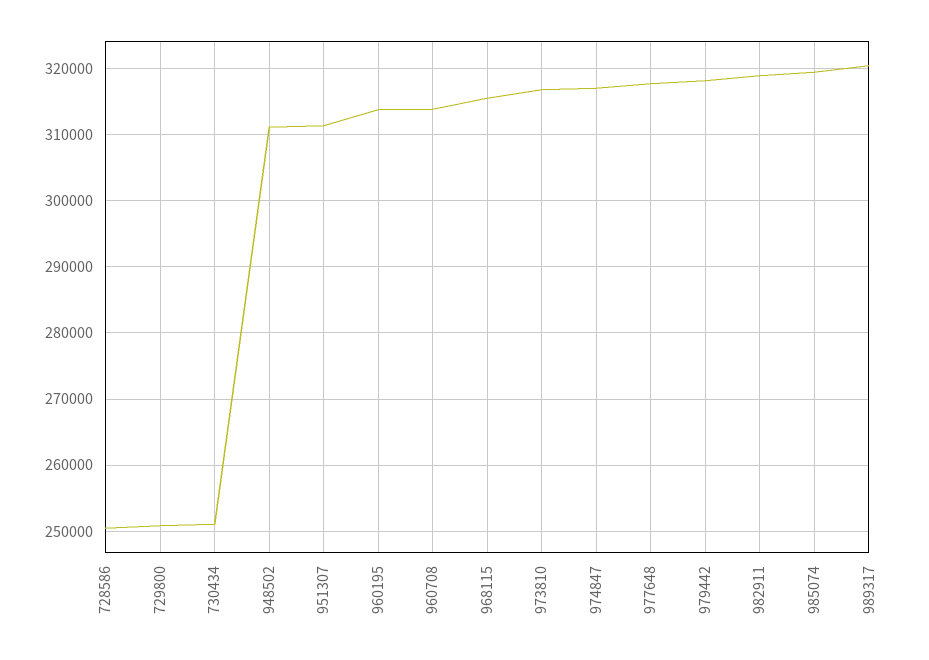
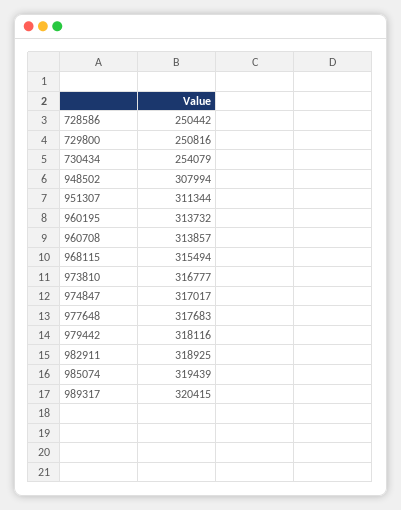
  {
    "728586": 250442,
    "729800": 250816,
-   "730434": 251000,
+   "730434": 254079,
-   "948502": 311000,
+   "948502": 307994,
    "951307": 311344,
    "960195": 313732,
    "960708": 313857,
    "968115": 315494,
    "973810": 316777,
    "974847": 317017,
    "977648": 317683,
    "979442": 318116,
    "982911": 318925,
    "985074": 319439,
    "989317": 320415
  }

